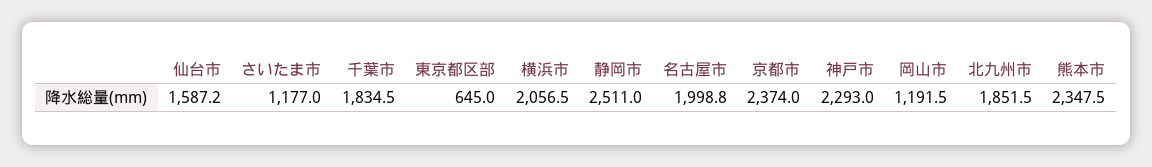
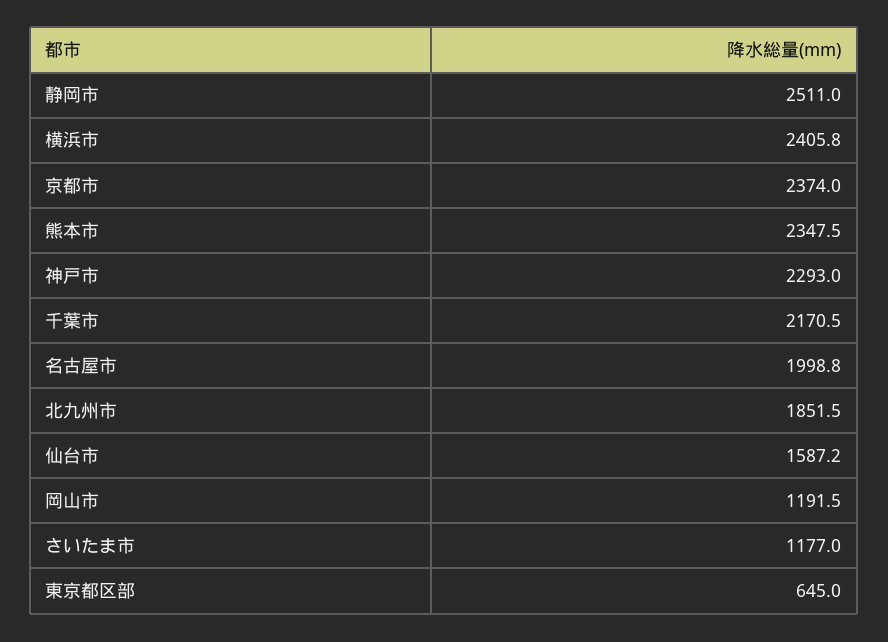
  {
    "仙台市": 1587.2,
    "さいたま市": 1177,
-   "千葉市": 1834.5,
+   "千葉市": 2170.5,
    "東京都区部": 645,
-   "横浜市": 2056.5,
+   "横浜市": 2405.8,
    "静岡市": 2511,
    "名古屋市": 1998.8,
    "京都市": 2374,
    "神戸市": 2293,
    "岡山市": 1191.5,
    "北九州市": 1851.5,
    "熊本市": 2347.5
  }

